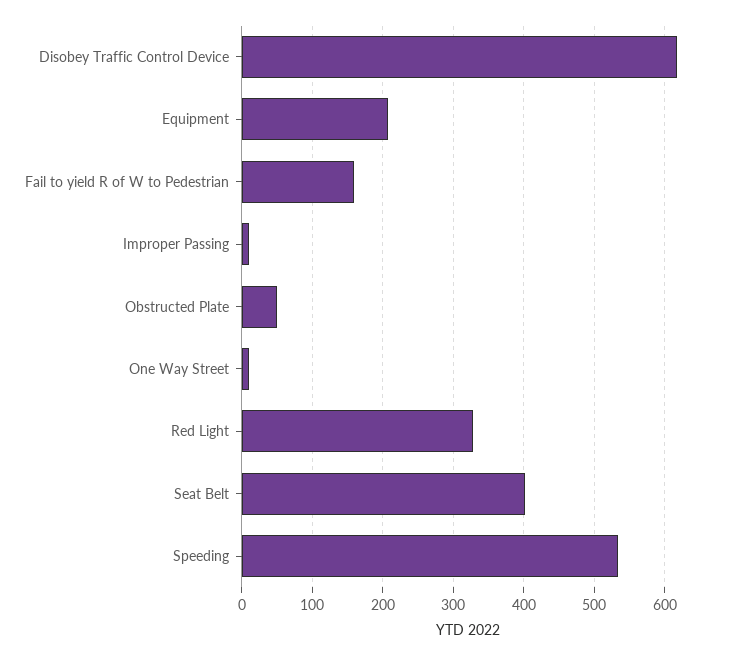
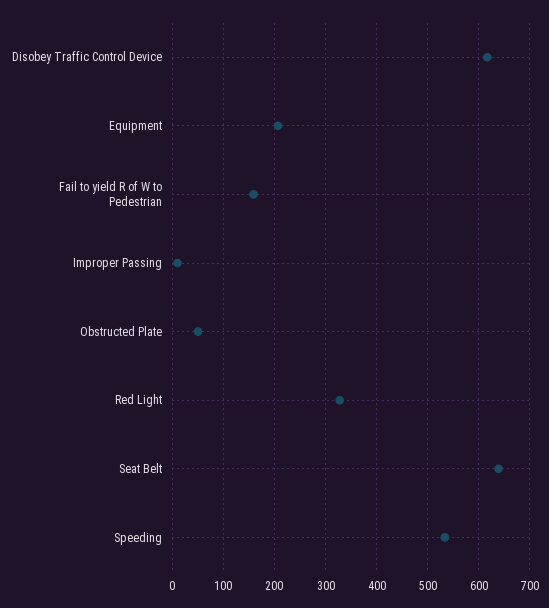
  {
    "Disobey Traffic Control Device": 620,
    "Equipment": 210,
    "Fail to yield R of W to Pedestrian": 160,
    "Improper Passing": 10,
    "Obstructed Plate": 50,
-   "One Way Street": 10,
    "Red Light": 330,
-   "Seat Belt": 400,
+   "Seat Belt": 640,
    "Speeding": 530
  }

